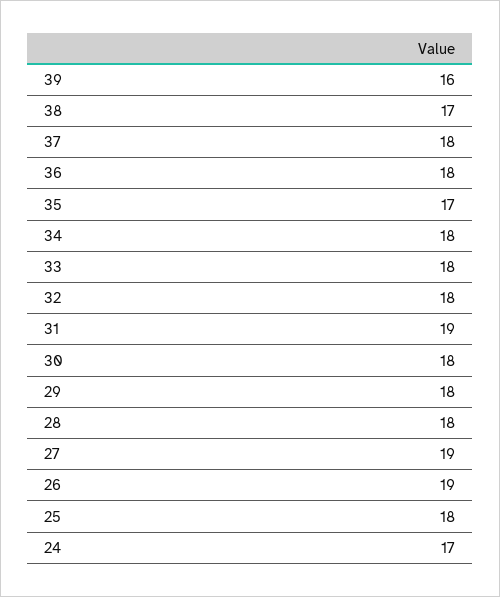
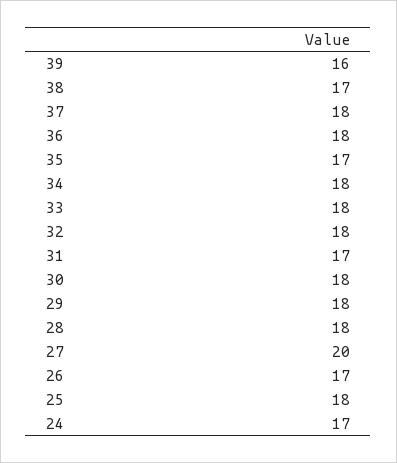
  {
    "39": 16,
    "38": 17,
    "37": 18,
    "36": 18,
    "35": 17,
    "34": 18,
    "33": 18,
    "32": 18,
-   "31": 19,
+   "31": 17,
    "30": 18,
    "29": 18,
    "28": 18,
-   "27": 19,
+   "27": 20,
-   "26": 19,
+   "26": 17,
    "25": 18,
    "24": 17
  }

